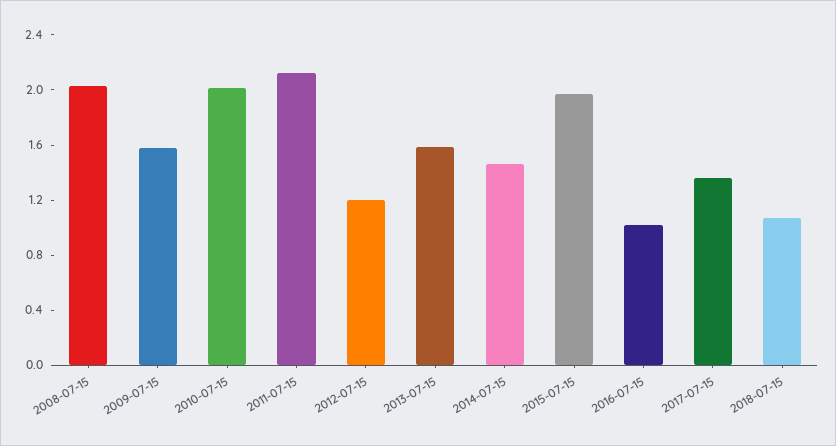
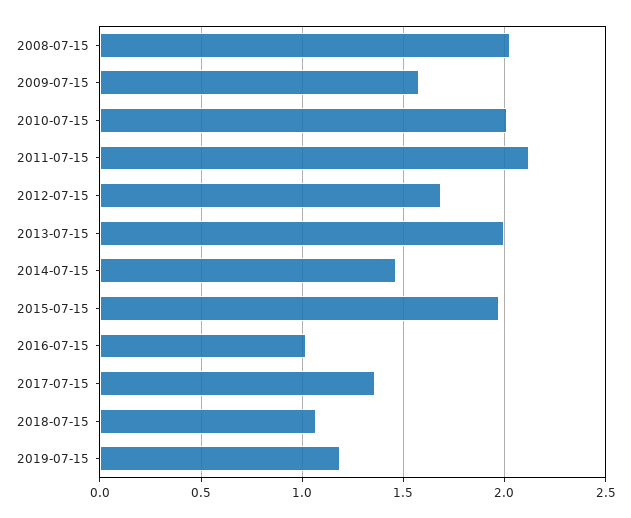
  {
    "2008-07-15": 2.05,
    "2009-07-15": 1.6,
    "2010-07-15": 2,
    "2011-07-15": 2.1,
-   "2012-07-15": 1.2,
+   "2012-07-15": 1.7,
-   "2013-07-15": 1.6,
+   "2013-07-15": 2,
    "2014-07-15": 1.45,
    "2015-07-15": 1.95,
    "2016-07-15": 1,
    "2017-07-15": 1.35,
-   "2018-07-15": 1.05
+   "2018-07-15": 1.05,
+   "2019-07-15": 1.2
  }

